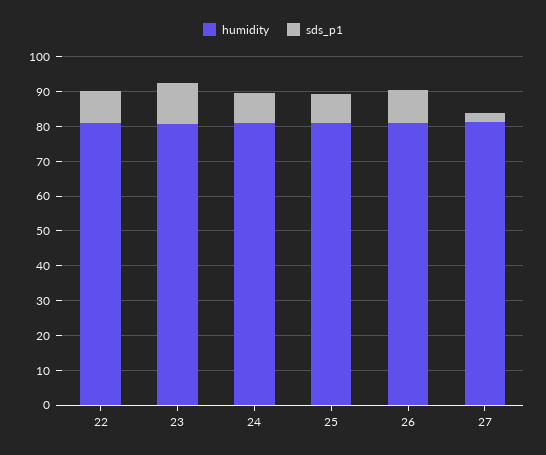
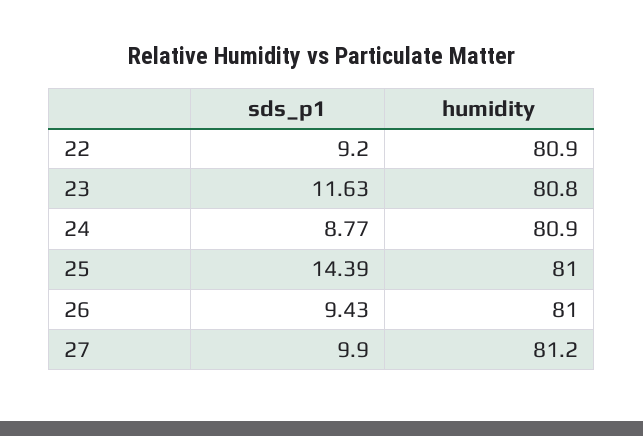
  {
    "humidity": {
      "22": 80.9,
      "23": 80.8,
      "24": 80.9,
      "25": 81,
      "26": 81,
      "27": 81.2
    },
    "sds_p1": {
      "22": 9.2,
      "23": 11.63,
      "24": 8.77,
-     "25": 7.5,
+     "25": 14.39,
      "26": 9.43,
-     "27": 2.5
+     "27": 9.9
    }
  }

